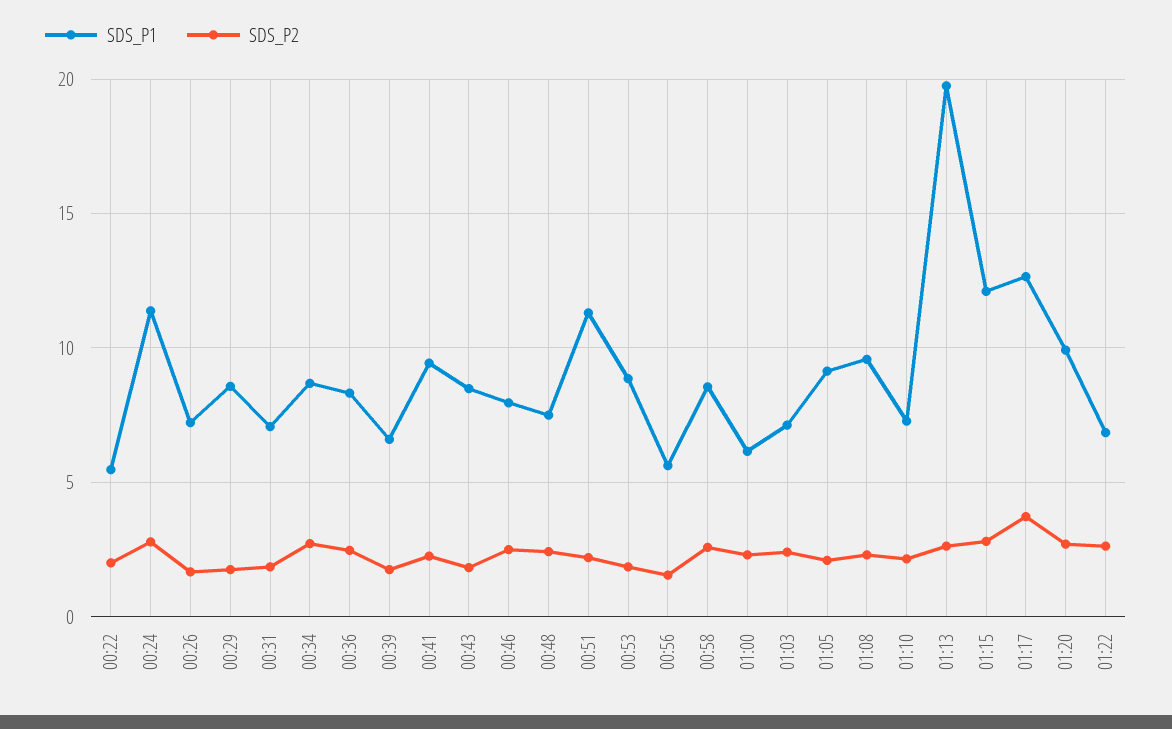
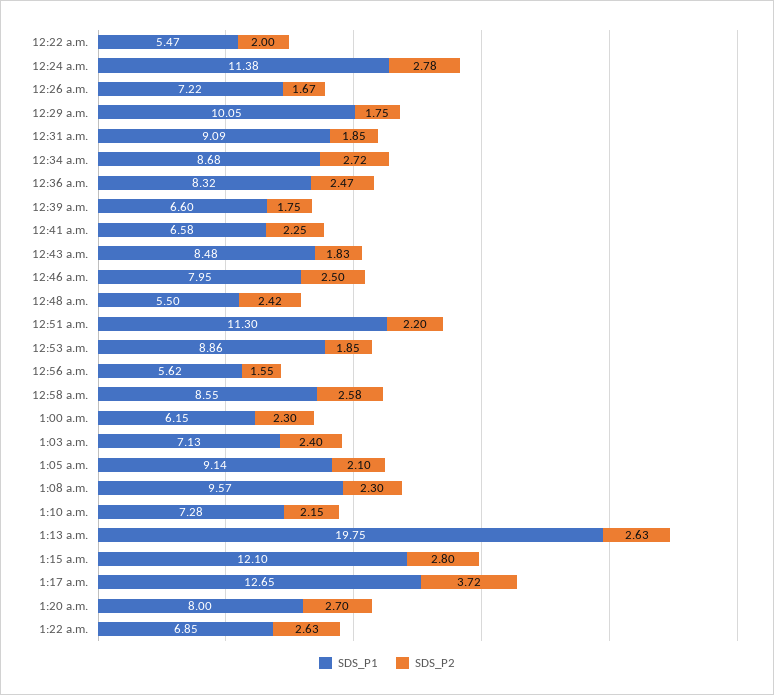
  {
    "SDS_P1": {
      "00:22": 5.47,
      "00:24": 11.38,
      "00:26": 7.22,
-     "00:29": 8.5,
+     "00:29": 10.05,
-     "00:31": 7,
+     "00:31": 9.09,
      "00:34": 8.68,
      "00:36": 8.32,
      "00:39": 6.6,
-     "00:41": 9.5,
+     "00:41": 6.58,
      "00:43": 8.48,
      "00:46": 7.95,
-     "00:48": 7.5,
+     "00:48": 5.5,
      "00:51": 11.3,
      "00:53": 8.86,
      "00:56": 5.62,
      "00:58": 8.55,
      "01:00": 6.15,
      "01:03": 7.13,
      "01:05": 9.14,
      "01:08": 9.57,
      "01:10": 7.28,
      "01:13": 19.75,
      "01:15": 12.1,
      "01:17": 12.65,
-     "01:20": 10,
+     "01:20": 8,
      "01:22": 6.85
    },
    "SDS_P2": {
      "00:22": 2,
      "00:24": 2.78,
      "00:26": 1.67,
      "00:29": 1.75,
      "00:31": 1.85,
      "00:34": 2.72,
      "00:36": 2.47,
      "00:39": 1.75,
      "00:41": 2.25,
      "00:43": 1.83,
      "00:46": 2.5,
      "00:48": 2.42,
      "00:51": 2.2,
      "00:53": 1.85,
      "00:56": 1.55,
      "00:58": 2.58,
      "01:00": 2.3,
      "01:03": 2.4,
      "01:05": 2.1,
      "01:08": 2.3,
      "01:10": 2.15,
      "01:13": 2.63,
      "01:15": 2.8,
      "01:17": 3.72,
      "01:20": 2.7,
      "01:22": 2.63
    }
  }

